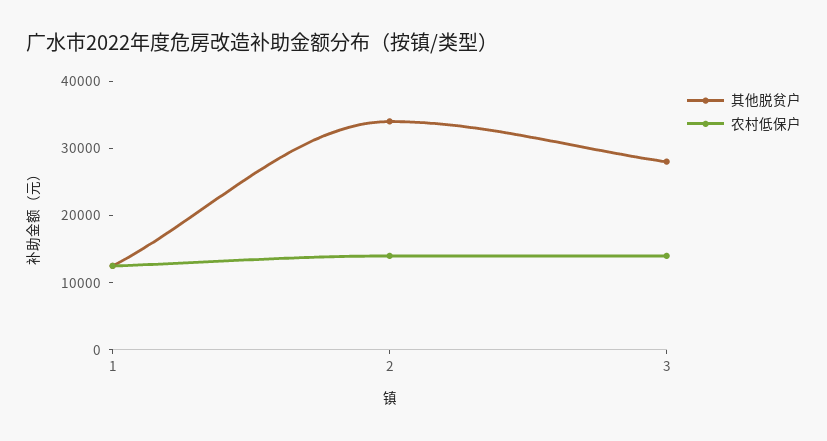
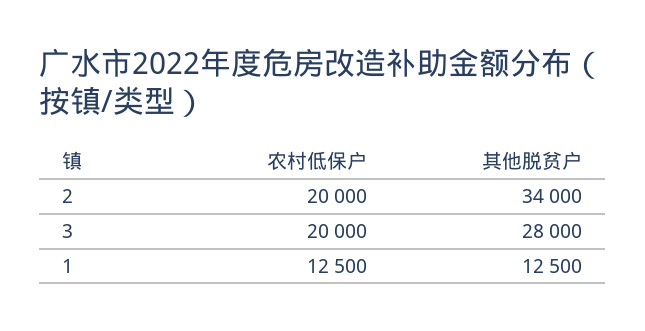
  {
    "其他脱贫户": {
      "1": 12500,
      "2": 34000,
      "3": 28000
    },
    "农村低保户": {
      "1": 12500,
-     "2": 14000,
+     "2": 20000,
-     "3": 14000
+     "3": 20000
    }
  }

